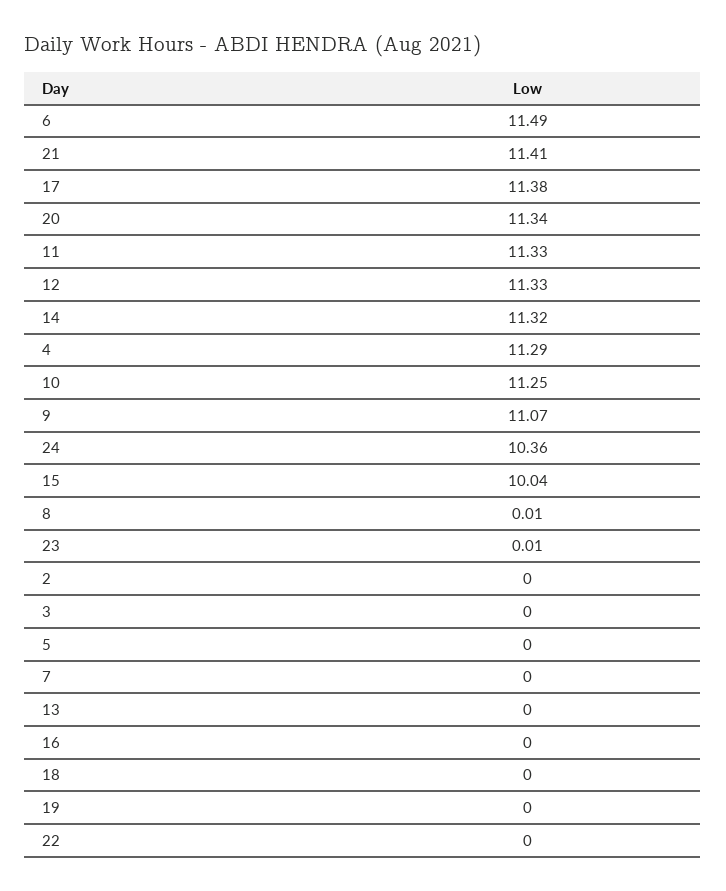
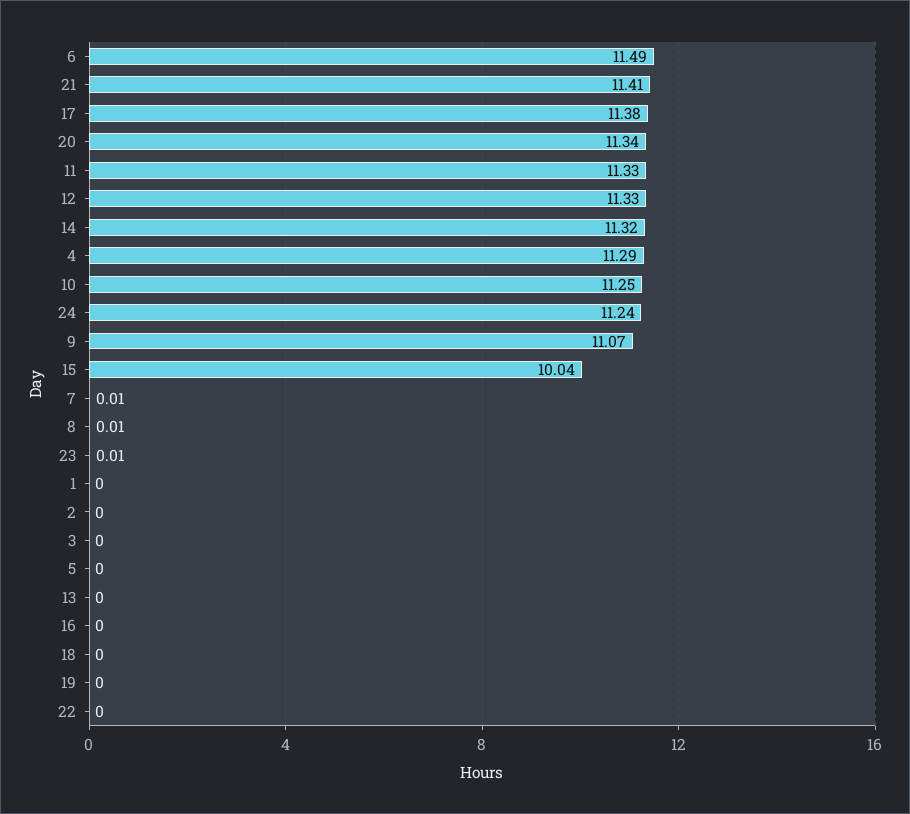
  {
    "6": 11.49,
    "21": 11.41,
    "17": 11.38,
    "20": 11.34,
    "11": 11.33,
    "12": 11.33,
    "14": 11.32,
    "4": 11.29,
    "10": 11.25,
    "9": 11.07,
-   "24": 10.36,
+   "24": 11.24,
    "15": 10.04,
    "8": 0.01,
    "23": 0.01,
    "2": 0,
    "3": 0,
    "5": 0,
-   "7": 0,
+   "7": 0.01,
    "13": 0,
    "16": 0,
    "18": 0,
    "19": 0,
-   "22": 0
+   "22": 0,
+   "1": 0
  }

